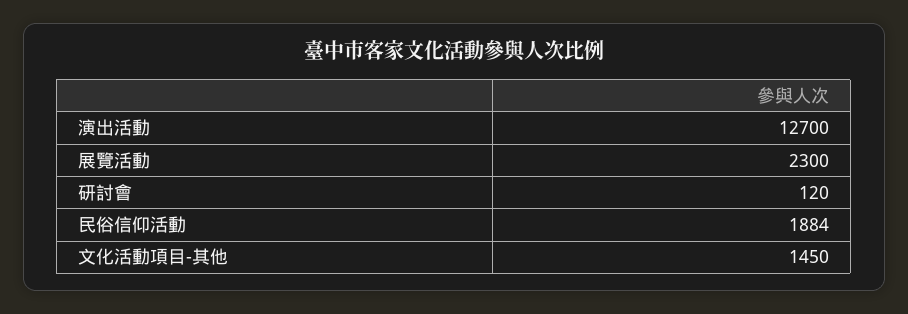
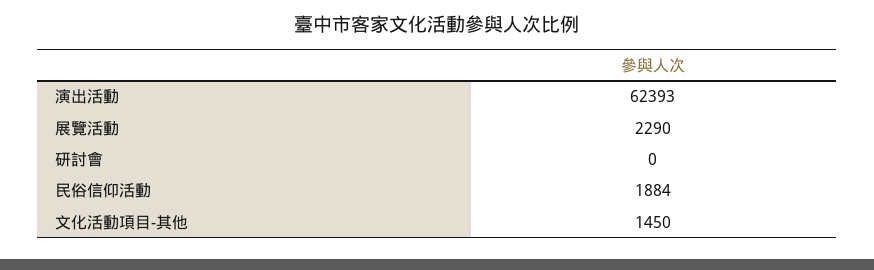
  {
-   "演出活動": 12700,
+   "演出活動": 62393,
-   "展覽活動": 2300,
+   "展覽活動": 2290,
-   "研討會": 120,
+   "研討會": 0,
    "民俗信仰活動": 1884,
    "文化活動項目-其他": 1450
  }

